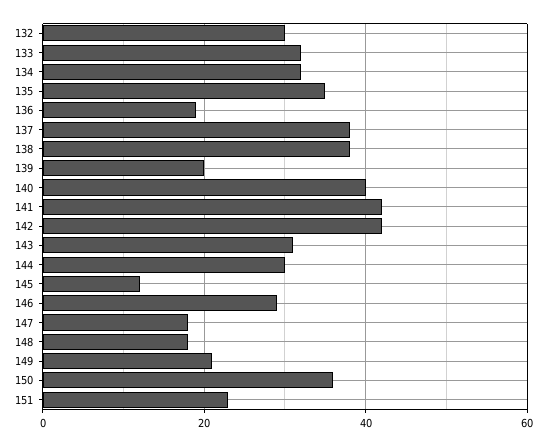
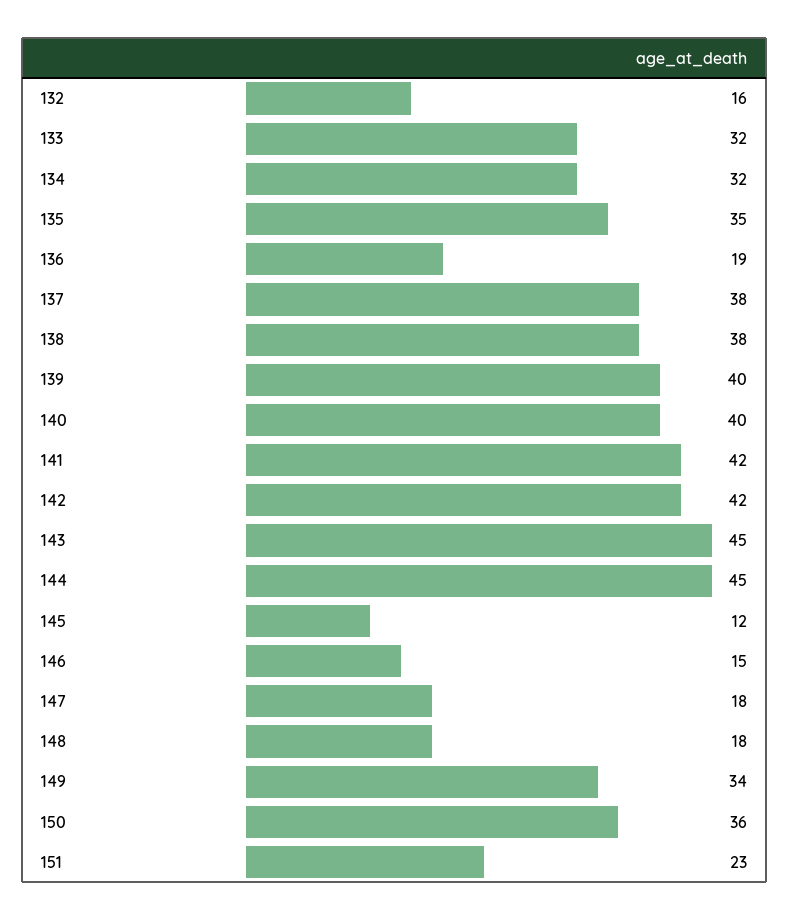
  {
-   "132": 30,
+   "132": 16,
    "133": 32,
    "134": 32,
    "135": 35,
    "136": 19,
    "137": 38,
    "138": 38,
-   "139": 20,
+   "139": 40,
    "140": 40,
    "141": 42,
    "142": 42,
-   "143": 30,
+   "143": 45,
-   "144": 30,
+   "144": 45,
    "145": 12,
-   "146": 30,
+   "146": 15,
    "147": 18,
    "148": 18,
-   "149": 20,
+   "149": 34,
    "150": 36,
    "151": 23
  }

